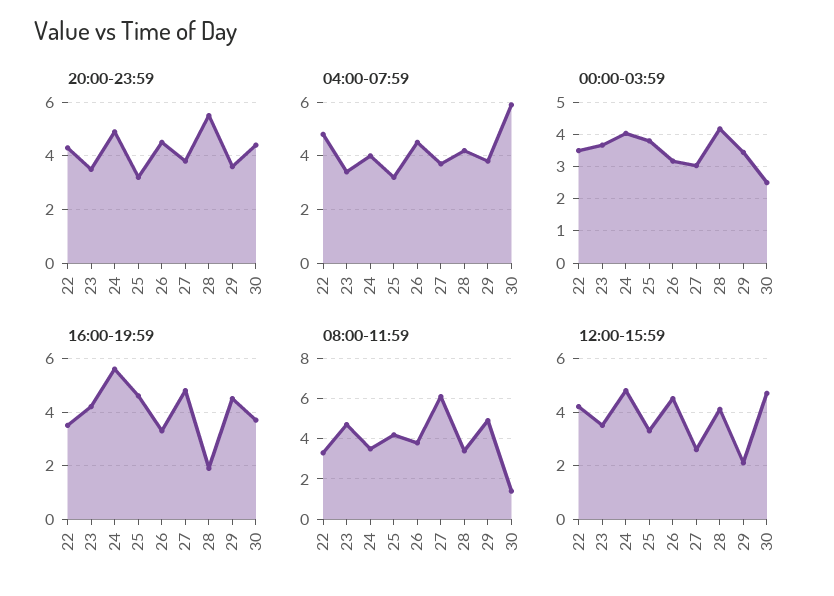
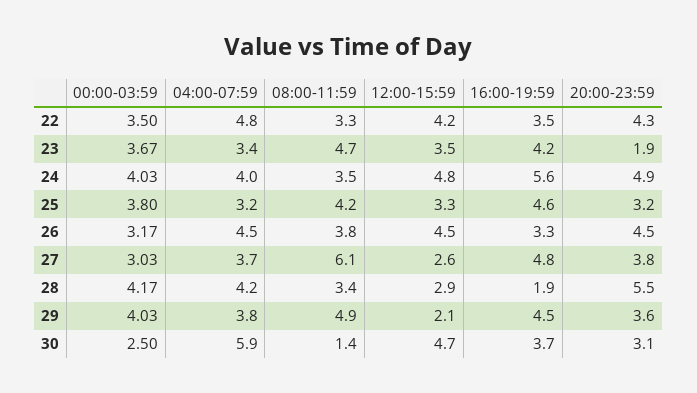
  {
    "20:00-23:59": {
      "22": 4.3,
-     "23": 3.5,
+     "23": 1.9,
      "24": 4.9,
      "25": 3.2,
      "26": 4.5,
      "27": 3.8,
      "28": 5.5,
      "29": 3.6,
-     "30": 4.5
+     "30": 3.1
    },
    "04:00-07:59": {
      "22": 4.8,
      "23": 3.4,
      "24": 4,
      "25": 3.2,
      "26": 4.5,
      "27": 3.7,
      "28": 4.2,
      "29": 3.8,
      "30": 5.9
    },
    "00:00-03:59": {
      "22": 3.5,
      "23": 3.67,
      "24": 4.03,
      "25": 3.8,
      "26": 3.17,
      "27": 3.03,
      "28": 4.17,
-     "29": 3.4,
+     "29": 4.03,
      "30": 2.5
    },
    "16:00-19:59": {
      "22": 3.5,
      "23": 4.2,
      "24": 5.6,
      "25": 4.6,
      "26": 3.3,
      "27": 4.8,
      "28": 1.9,
      "29": 4.5,
      "30": 3.7
    },
    "08:00-11:59": {
      "22": 3.3,
      "23": 4.7,
      "24": 3.5,
      "25": 4.2,
      "26": 3.8,
      "27": 6.1,
      "28": 3.4,
      "29": 4.9,
      "30": 1.4
    },
    "12:00-15:59": {
      "22": 4.2,
      "23": 3.5,
      "24": 4.8,
      "25": 3.3,
      "26": 4.5,
      "27": 2.6,
-     "28": 4,
+     "28": 2.9,
      "29": 2.1,
      "30": 4.7
    }
  }

